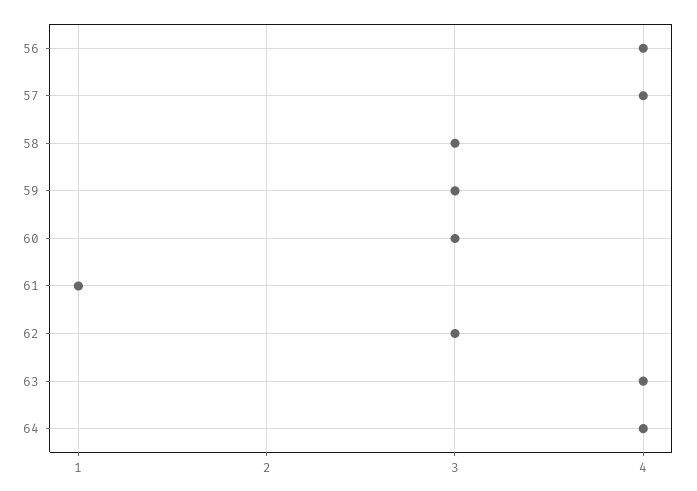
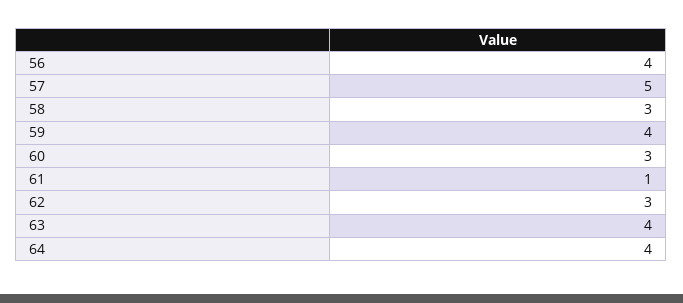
  {
    "56": 4,
-   "57": 4,
+   "57": 5,
    "58": 3,
-   "59": 3,
+   "59": 4,
    "60": 3,
    "61": 1,
    "62": 3,
    "63": 4,
    "64": 4
  }

